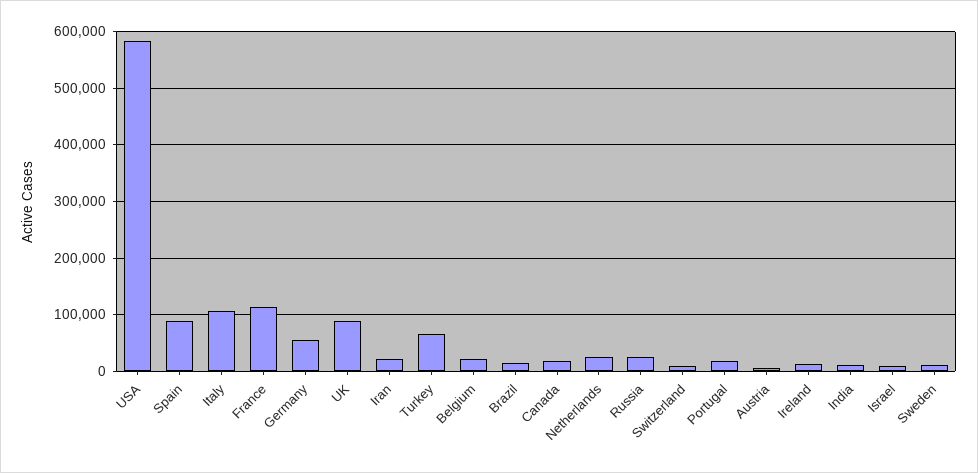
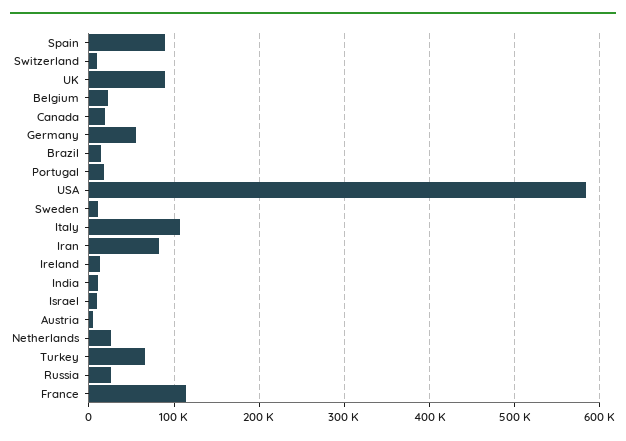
  {
    "USA": 580000,
    "Spain": 90000,
    "Italy": 110000,
    "France": 110000,
    "Germany": 60000,
    "UK": 90000,
-   "Iran": 20000,
+   "Iran": 80000,
    "Turkey": 70000,
    "Belgium": 20000,
    "Brazil": 10000,
    "Canada": 20000,
    "Netherlands": 30000,
    "Russia": 30000,
    "Switzerland": 10000,
    "Portugal": 20000,
    "Austria": 10000,
    "Ireland": 10000,
    "India": 10000,
    "Israel": 10000,
    "Sweden": 10000
  }

